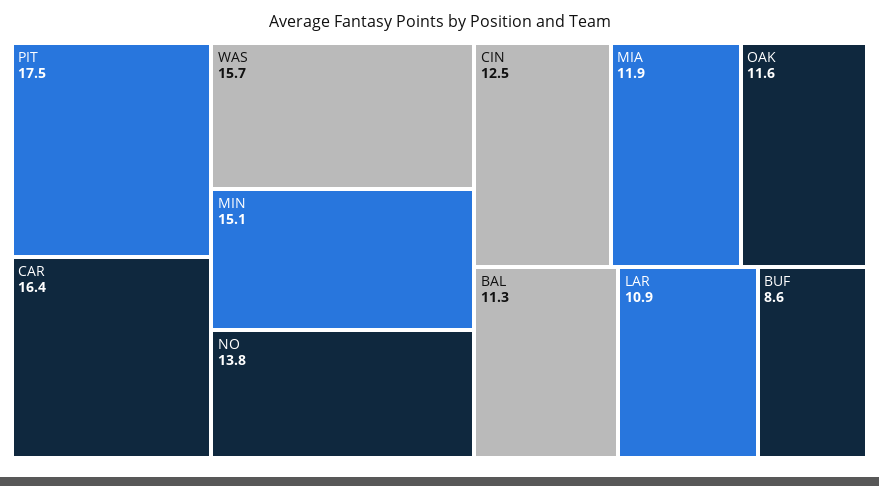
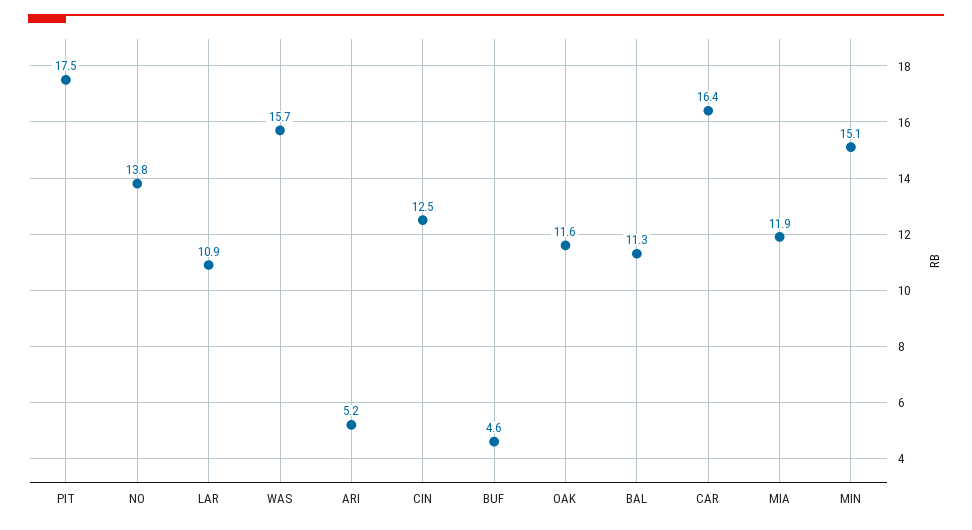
  {
    "PIT": 17.5,
    "CAR": 16.4,
    "WAS": 15.7,
    "MIN": 15.1,
    "NO": 13.8,
    "CIN": 12.5,
    "MIA": 11.9,
    "OAK": 11.6,
    "BAL": 11.3,
    "LAR": 10.9,
-   "BUF": 8.6
+   "BUF": 4.6,
+   "ARI": 5.2
  }

